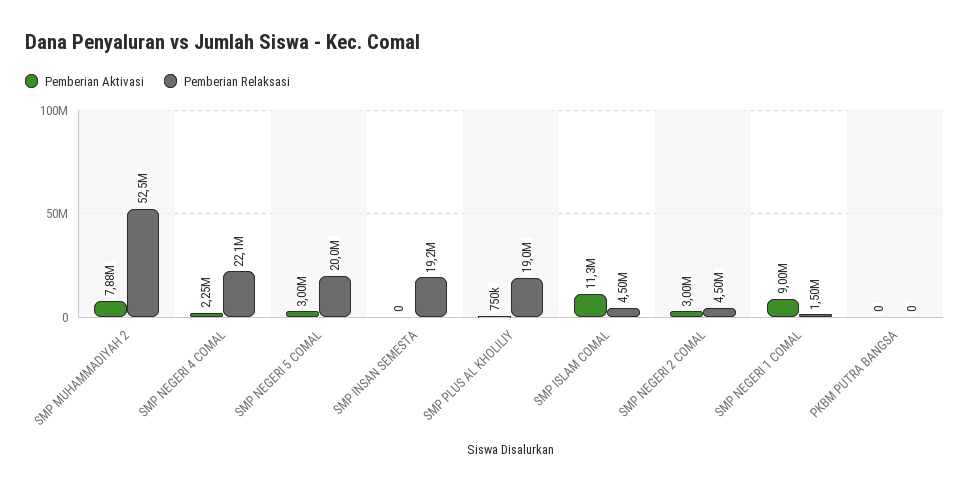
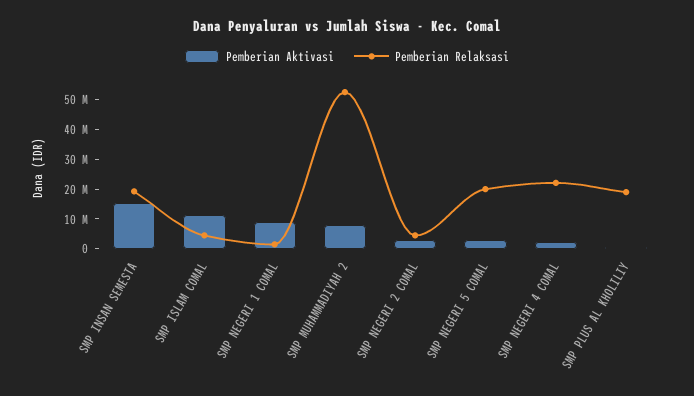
  {
    "Pemberian Aktivasi": {
      "SMP MUHAMMADIYAH 2": 7880000,
      "SMP NEGERI 4 COMAL": 2250000,
      "SMP NEGERI 5 COMAL": 3000000,
-     "SMP INSAN SEMESTA": 0,
+     "SMP INSAN SEMESTA": 15000000,
      "SMP PLUS AL KHOLILIY": 750000,
      "SMP ISLAM COMAL": 11300000,
      "SMP NEGERI 2 COMAL": 3000000,
-     "SMP NEGERI 1 COMAL": 9000000,
+     "SMP NEGERI 1 COMAL": 9000000
-     "PKBM PUTRA BANGSA": 0
    },
    "Pemberian Relaksasi": {
      "SMP MUHAMMADIYAH 2": 52500000,
      "SMP NEGERI 4 COMAL": 22100000,
      "SMP NEGERI 5 COMAL": 20000000,
      "SMP INSAN SEMESTA": 19200000,
      "SMP PLUS AL KHOLILIY": 19000000,
      "SMP ISLAM COMAL": 4500000,
      "SMP NEGERI 2 COMAL": 4500000,
-     "SMP NEGERI 1 COMAL": 1500000,
+     "SMP NEGERI 1 COMAL": 1500000
-     "PKBM PUTRA BANGSA": 0
    }
  }

